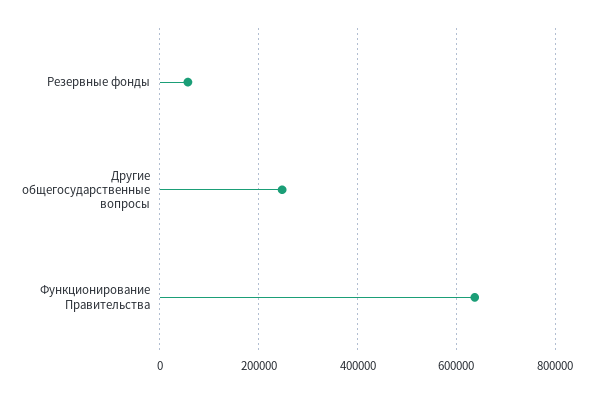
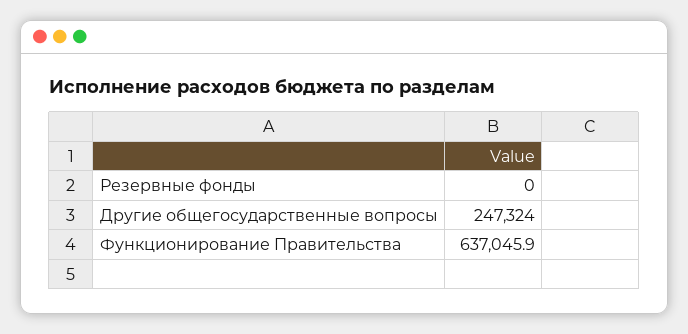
  {
-   "Резервные фонды": 60000,
+   "Резервные фонды": 0,
    "Другие общегосударственные вопросы": 247324,
    "Функционирование Правительства": 637045.9
  }

